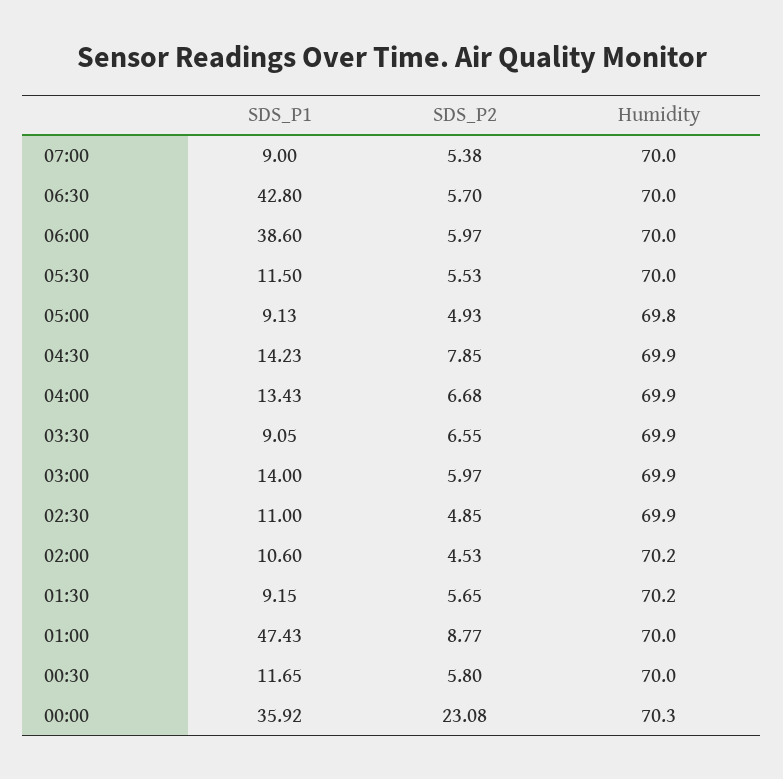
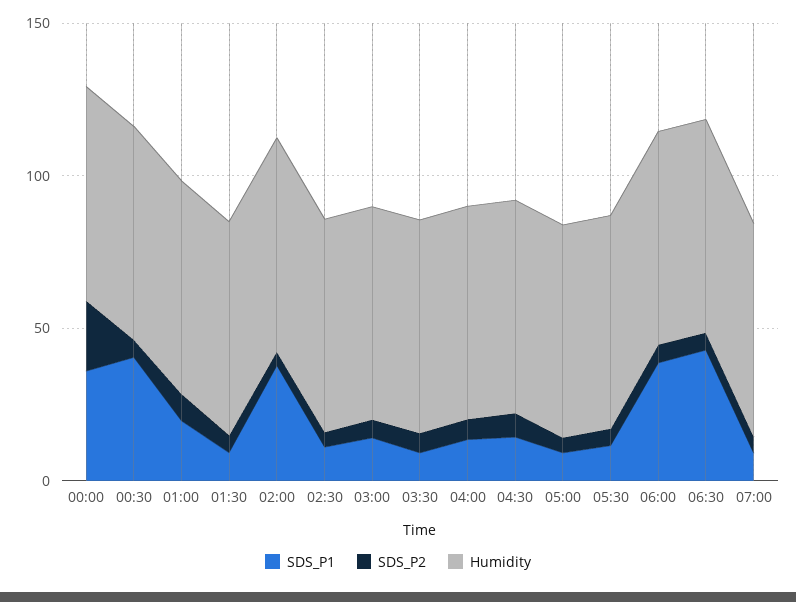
  {
    "SDS_P1": {
      "07:00": 9,
      "06:30": 42.8,
      "06:00": 38.6,
      "05:30": 11.5,
      "05:00": 9.13,
      "04:30": 14.23,
      "04:00": 13.43,
      "03:30": 9.05,
      "03:00": 14,
      "02:30": 11,
-     "02:00": 10.6,
+     "02:00": 40,
      "01:30": 9.15,
-     "01:00": 47.43,
+     "01:00": 20,
-     "00:30": 11.65,
+     "00:30": 40,
      "00:00": 35.92
    },
    "SDS_P2": {
      "07:00": 5.38,
      "06:30": 5.7,
      "06:00": 5.97,
      "05:30": 5.53,
      "05:00": 4.93,
      "04:30": 7.85,
      "04:00": 6.68,
      "03:30": 6.55,
      "03:00": 5.97,
      "02:30": 4.85,
      "02:00": 4.53,
      "01:30": 5.65,
      "01:00": 8.77,
      "00:30": 5.8,
      "00:00": 23.08
    },
    "Humidity": {
      "07:00": 70,
      "06:30": 70,
      "06:00": 70,
      "05:30": 70,
      "05:00": 69.8,
      "04:30": 69.9,
      "04:00": 69.9,
      "03:30": 69.9,
      "03:00": 69.9,
      "02:30": 69.9,
      "02:00": 70.2,
      "01:30": 70.2,
      "01:00": 70,
      "00:30": 70,
      "00:00": 70.3
    }
  }

